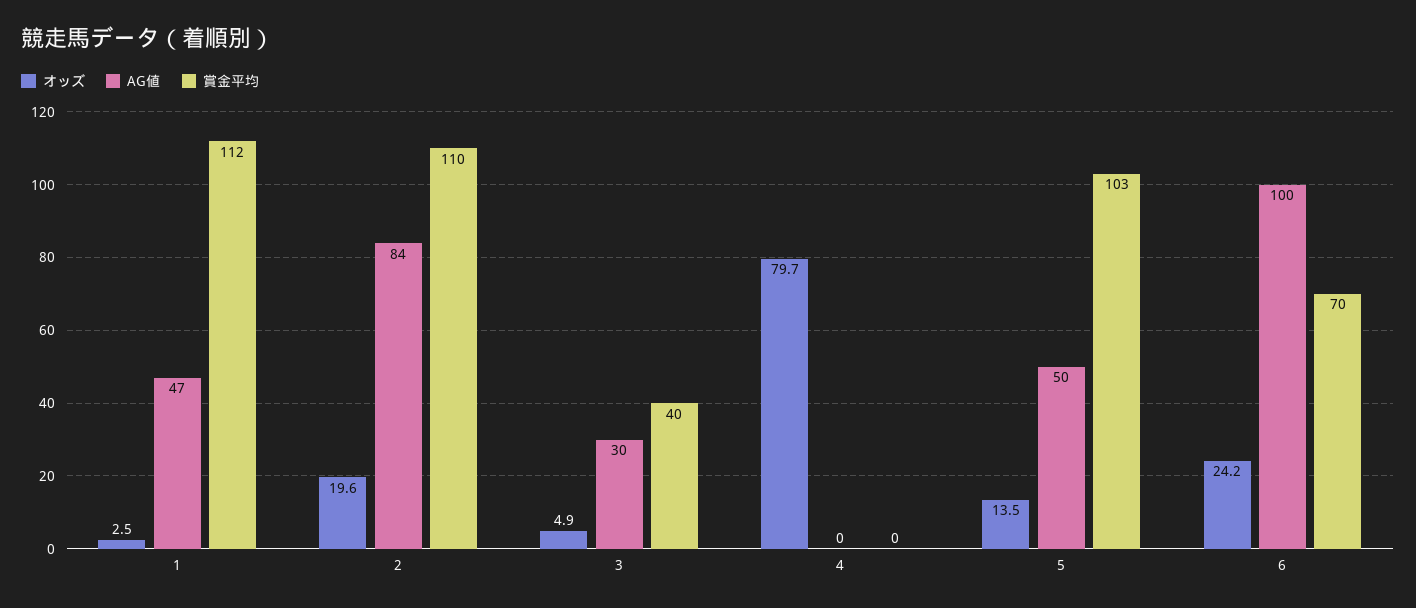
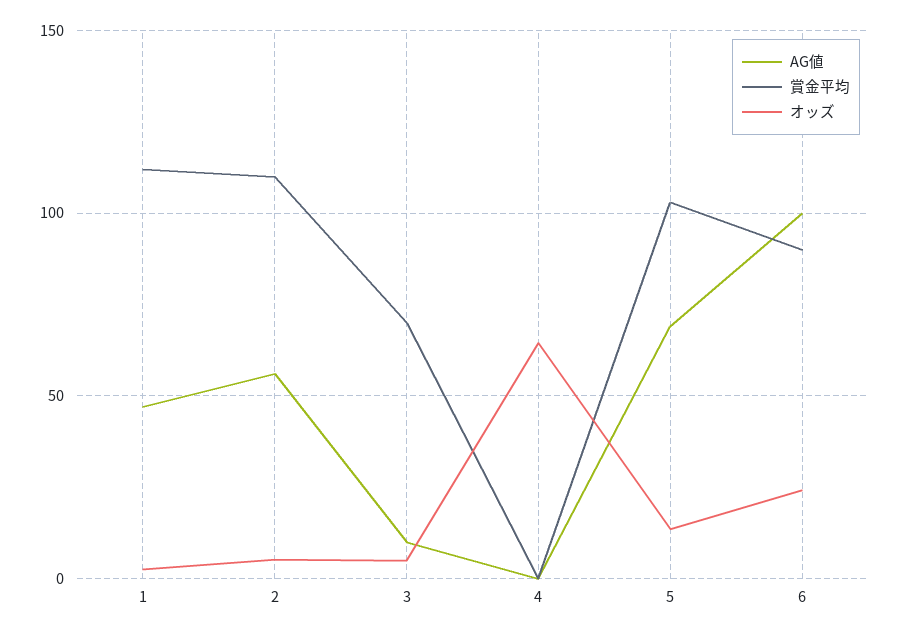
  {
    "オッズ": {
      "1": 2.5,
-     "2": 19.6,
+     "2": 5,
      "3": 4.9,
-     "4": 79.7,
+     "4": 65,
      "5": 13.5,
      "6": 24.2
    },
    "AG値": {
      "1": 47,
-     "2": 84,
+     "2": 55,
-     "3": 30,
+     "3": 10,
      "4": 0,
-     "5": 50,
+     "5": 70,
      "6": 100
    },
    "賞金平均": {
      "1": 112,
      "2": 110,
-     "3": 40,
+     "3": 70,
      "4": 0,
      "5": 103,
-     "6": 70
+     "6": 90
    }
  }

